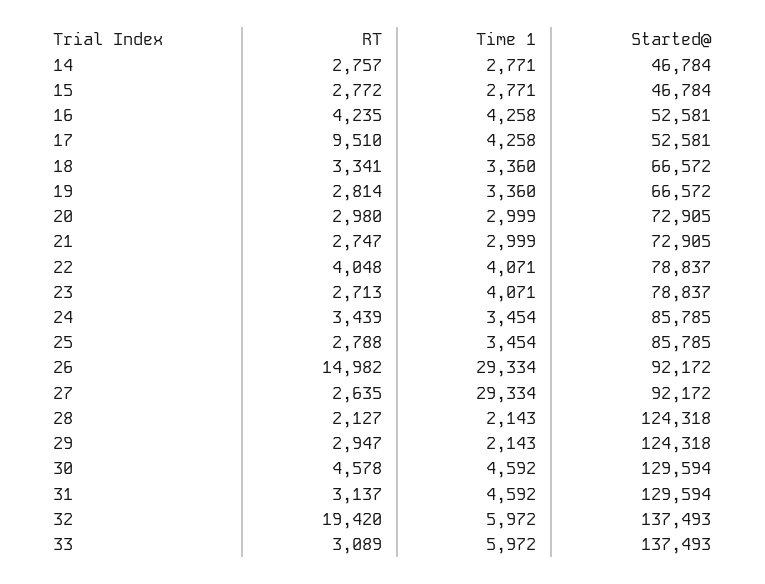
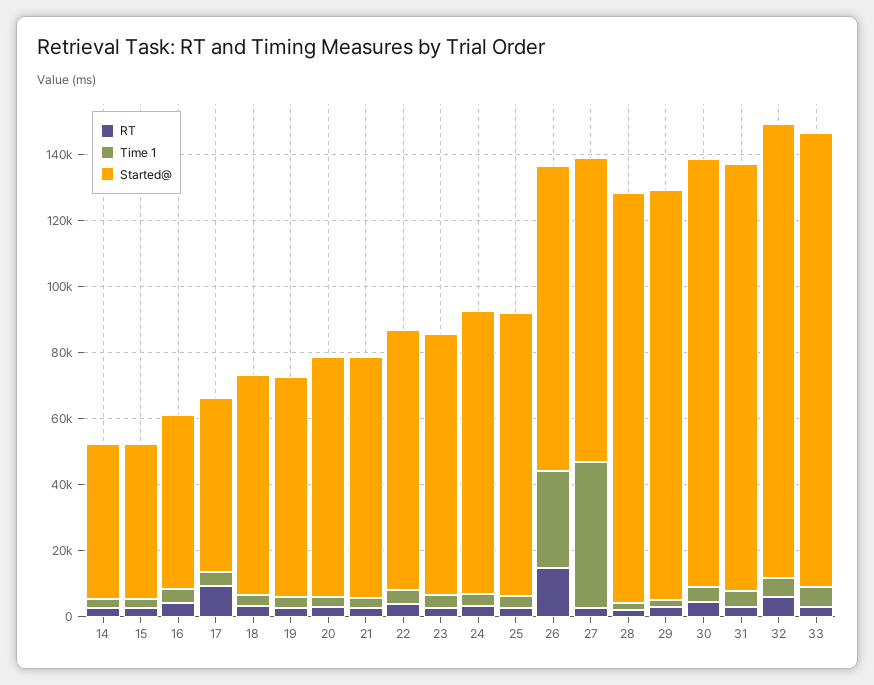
  {
    "RT": {
      "14": 2757,
      "15": 2772,
      "16": 4235,
      "17": 9510,
      "18": 3341,
      "19": 2814,
      "20": 2980,
      "21": 2747,
      "22": 4048,
      "23": 2713,
      "24": 3439,
      "25": 2788,
      "26": 14982,
      "27": 2635,
      "28": 2127,
      "29": 2947,
      "30": 4578,
      "31": 3137,
-     "32": 19420,
+     "32": 5000,
      "33": 3089
    },
    "Time 1": {
      "14": 2771,
      "15": 2771,
      "16": 4258,
      "17": 4258,
      "18": 3360,
      "19": 3360,
      "20": 2999,
      "21": 2999,
      "22": 4071,
      "23": 4071,
      "24": 3454,
      "25": 3454,
      "26": 29334,
-     "27": 29334,
+     "27": 45000,
      "28": 2143,
      "29": 2143,
      "30": 4592,
      "31": 4592,
      "32": 5972,
      "33": 5972
    },
    "Started@": {
      "14": 46784,
      "15": 46784,
      "16": 52581,
      "17": 52581,
      "18": 66572,
      "19": 66572,
      "20": 72905,
      "21": 72905,
      "22": 78837,
      "23": 78837,
      "24": 85785,
      "25": 85785,
      "26": 92172,
      "27": 92172,
      "28": 124318,
      "29": 124318,
      "30": 129594,
      "31": 129594,
      "32": 137493,
      "33": 137493
    }
  }

